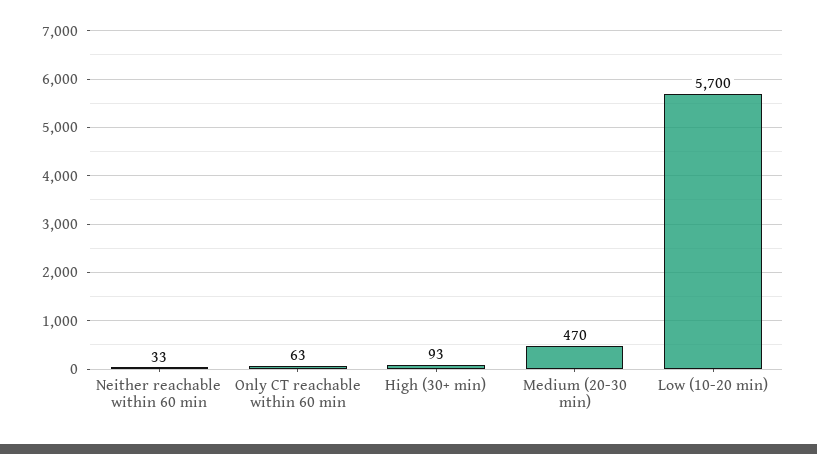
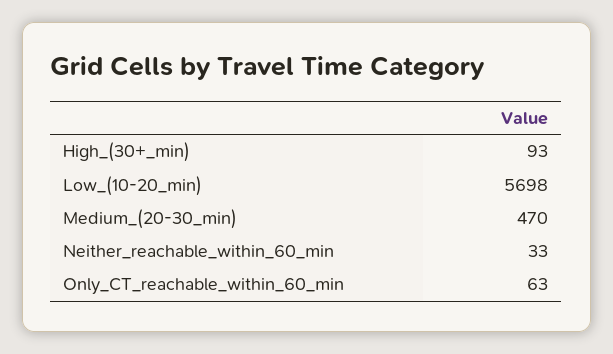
  {
    "Neither reachable within 60 min": 33,
    "Only CT reachable within 60 min": 63,
    "High (30+ min)": 93,
    "Medium (20-30 min)": 470,
-   "Low (10-20 min)": 5700
+   "Low (10-20 min)": 5698
  }

